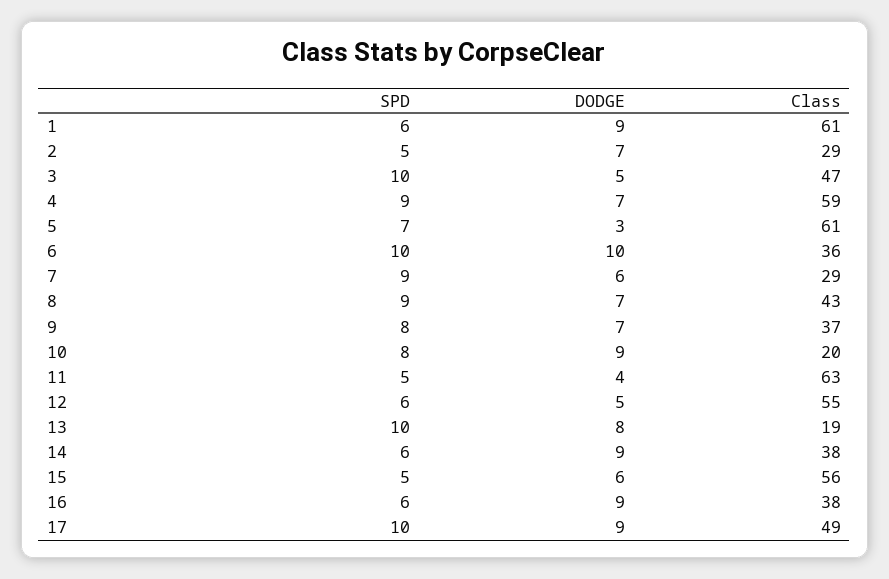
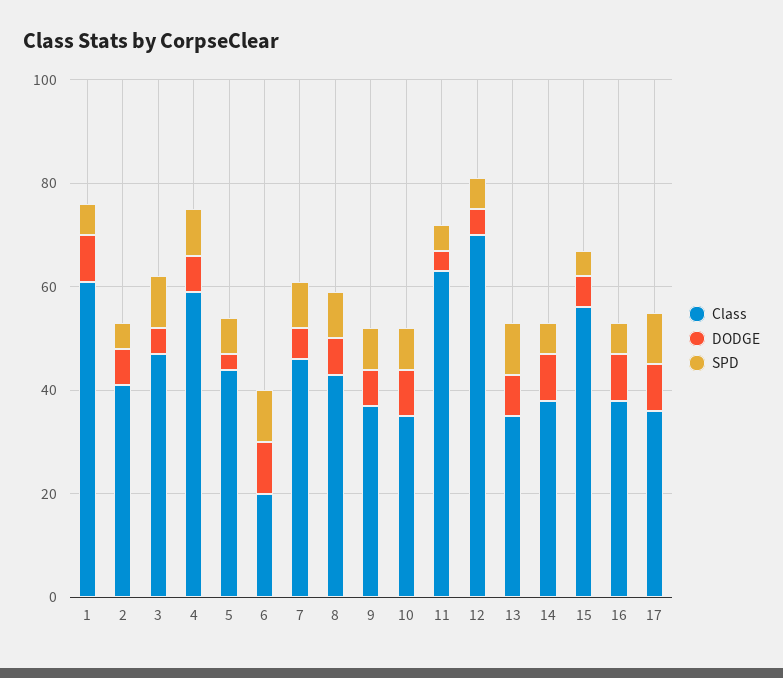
  {
    "SPD": {
      "1": 6,
      "2": 5,
      "3": 10,
      "4": 9,
      "5": 7,
      "6": 10,
      "7": 9,
      "8": 9,
      "9": 8,
      "10": 8,
      "11": 5,
      "12": 6,
      "13": 10,
      "14": 6,
      "15": 5,
      "16": 6,
      "17": 10
    },
    "DODGE": {
      "1": 9,
      "2": 7,
      "3": 5,
      "4": 7,
      "5": 3,
      "6": 10,
      "7": 6,
      "8": 7,
      "9": 7,
      "10": 9,
      "11": 4,
      "12": 5,
      "13": 8,
      "14": 9,
      "15": 6,
      "16": 9,
      "17": 9
    },
    "Class": {
      "1": 61,
-     "2": 29,
+     "2": 40,
      "3": 47,
      "4": 59,
-     "5": 61,
+     "5": 45,
-     "6": 36,
+     "6": 20,
-     "7": 29,
+     "7": 45,
      "8": 43,
      "9": 37,
-     "10": 20,
+     "10": 35,
      "11": 63,
-     "12": 55,
+     "12": 70,
-     "13": 19,
+     "13": 35,
      "14": 38,
      "15": 56,
      "16": 38,
-     "17": 49
+     "17": 35
    }
  }

